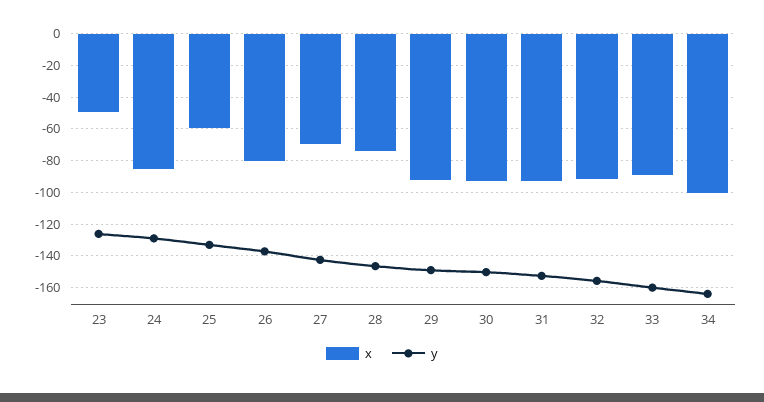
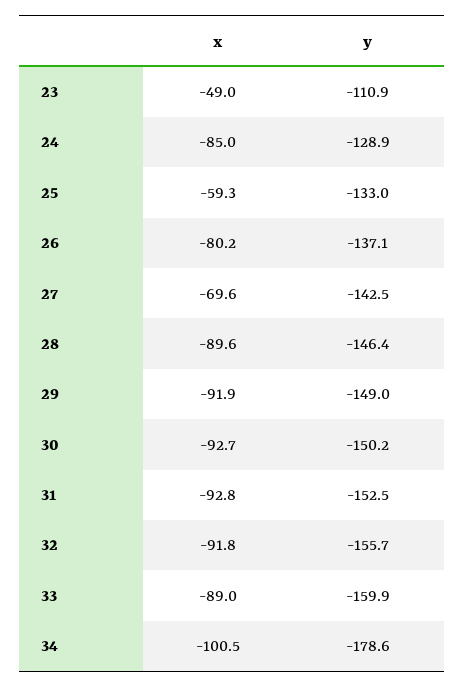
  {
    "x": {
      "23": -49,
      "24": -85,
      "25": -59.3,
      "26": -80.2,
      "27": -69.6,
-     "28": -75,
+     "28": -89.6,
      "29": -91.9,
      "30": -92.7,
      "31": -92.8,
      "32": -91.8,
      "33": -89,
      "34": -100.5
    },
    "y": {
-     "23": -125,
+     "23": -110.9,
      "24": -128.9,
      "25": -133,
      "26": -137.1,
      "27": -142.5,
      "28": -146.4,
      "29": -149,
      "30": -150.2,
      "31": -152.5,
      "32": -155.7,
      "33": -159.9,
-     "34": -165
+     "34": -178.6
    }
  }

